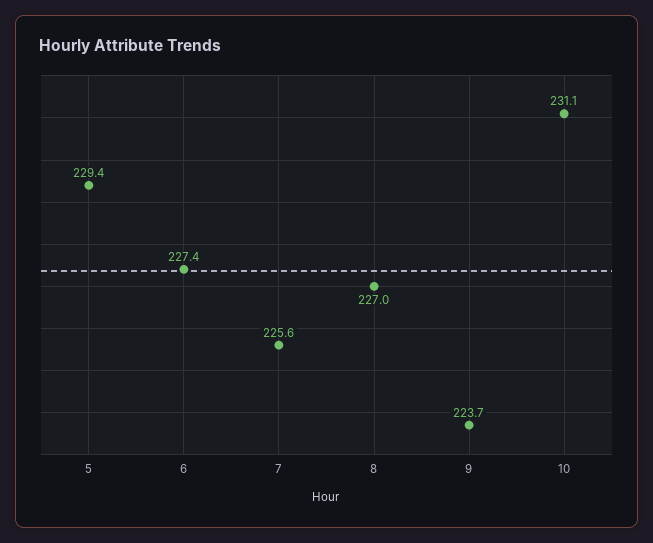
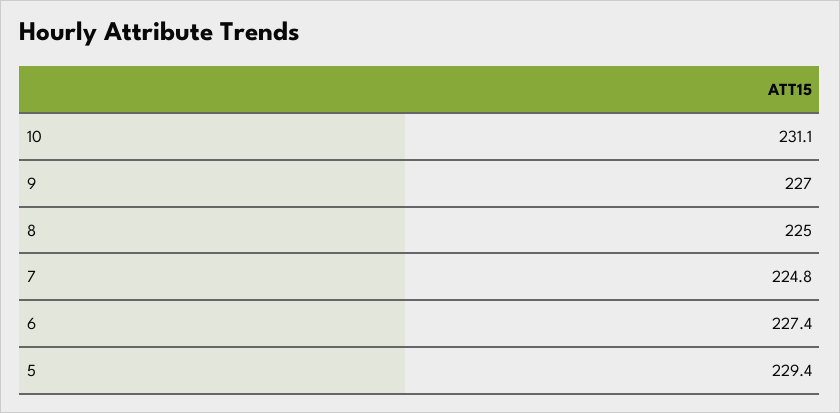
  {
    "5": 229.4,
    "6": 227.4,
-   "7": 225.6,
+   "7": 224.8,
-   "8": 227,
+   "8": 225,
-   "9": 223.7,
+   "9": 227,
    "10": 231.1
  }

